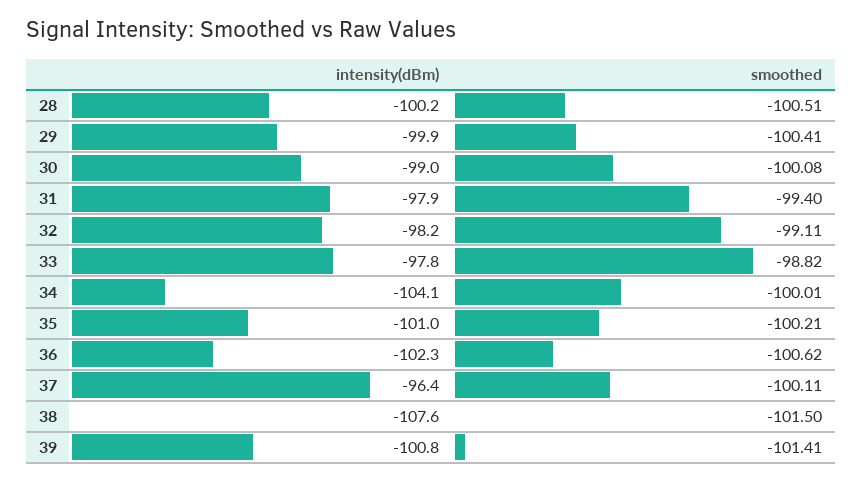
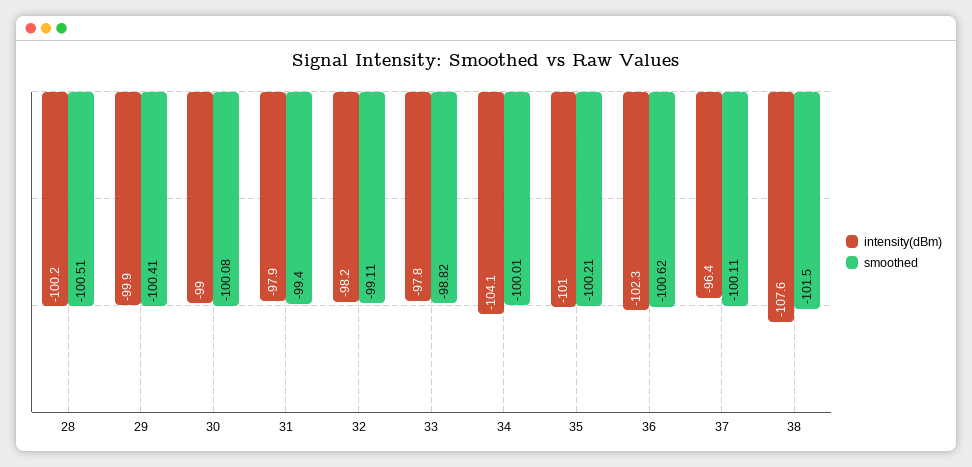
  {
    "intensity(dBm)": {
      "28": -100.2,
      "29": -99.9,
      "30": -99,
      "31": -97.9,
      "32": -98.2,
      "33": -97.8,
      "34": -104.1,
      "35": -101,
      "36": -102.3,
      "37": -96.4,
-     "38": -107.6,
+     "38": -107.6
-     "39": -100.8
    },
    "smoothed": {
      "28": -100.51,
      "29": -100.41,
      "30": -100.08,
      "31": -99.4,
      "32": -99.11,
      "33": -98.82,
      "34": -100.01,
      "35": -100.21,
      "36": -100.62,
      "37": -100.11,
-     "38": -101.5,
+     "38": -101.5
-     "39": -101.41
    }
  }

